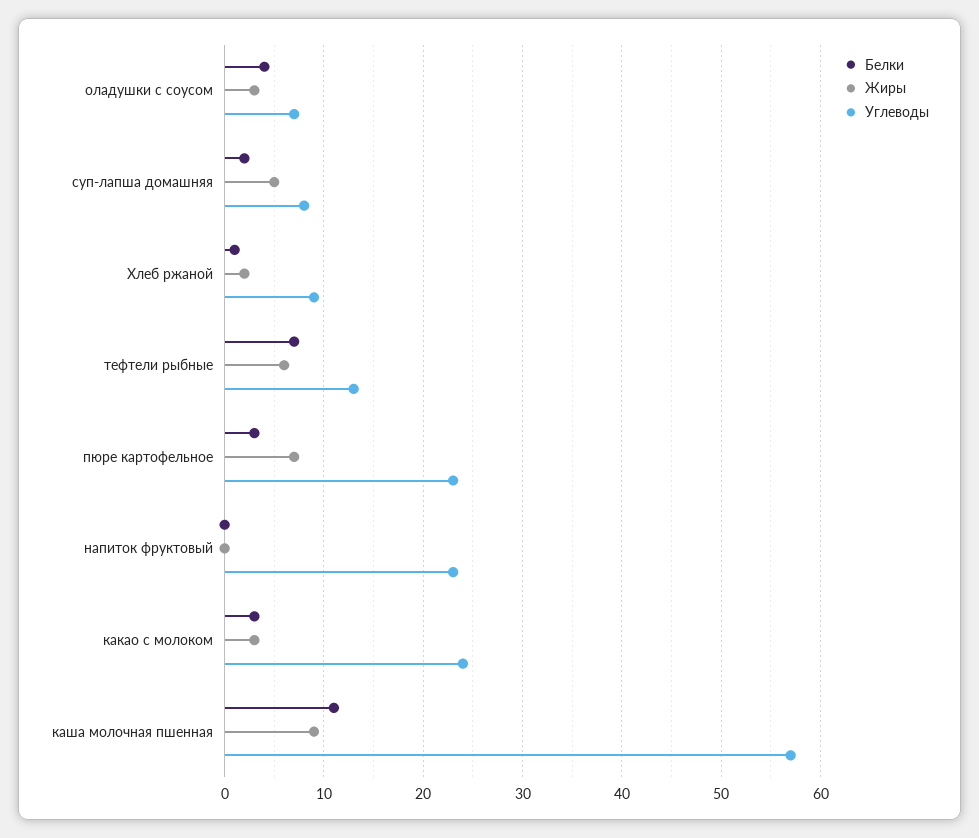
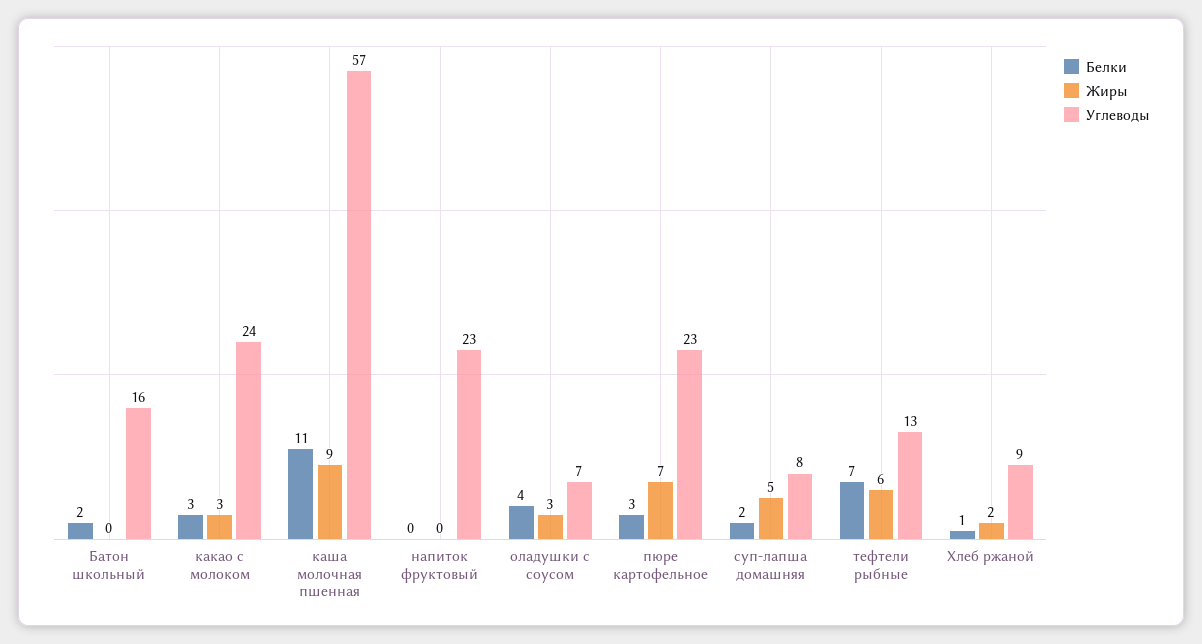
  {
    "Белки": {
      "оладушки с соусом": 4,
      "суп-лапша домашняя": 2,
      "Хлеб ржаной": 1,
      "тефтели рыбные": 7,
      "пюре картофельное": 3,
      "напиток фруктовый": 0,
      "какао с молоком": 3,
-     "каша молочная пшенная": 11
+     "каша молочная пшенная": 11,
+     "Батон школьный": 2
    },
    "Жиры": {
      "оладушки с соусом": 3,
      "суп-лапша домашняя": 5,
      "Хлеб ржаной": 2,
      "тефтели рыбные": 6,
      "пюре картофельное": 7,
      "напиток фруктовый": 0,
      "какао с молоком": 3,
-     "каша молочная пшенная": 9
+     "каша молочная пшенная": 9,
+     "Батон школьный": 0
    },
    "Углеводы": {
      "оладушки с соусом": 7,
      "суп-лапша домашняя": 8,
      "Хлеб ржаной": 9,
      "тефтели рыбные": 13,
      "пюре картофельное": 23,
      "напиток фруктовый": 23,
      "какао с молоком": 24,
-     "каша молочная пшенная": 57
+     "каша молочная пшенная": 57,
+     "Батон школьный": 16
    }
  }

